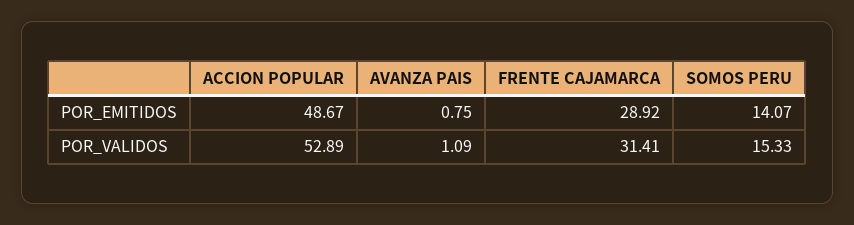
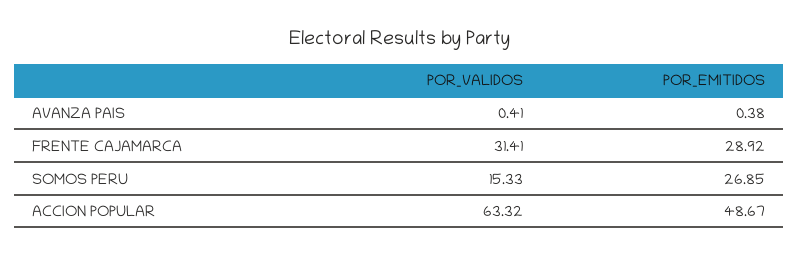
  {
    "ACCION POPULAR": {
      "POR_EMITIDOS": 48.67,
-     "POR_VALIDOS": 52.89
+     "POR_VALIDOS": 63.32
    },
    "AVANZA PAIS": {
-     "POR_EMITIDOS": 0.75,
+     "POR_EMITIDOS": 0.38,
-     "POR_VALIDOS": 1.09
+     "POR_VALIDOS": 0.41
    },
    "FRENTE CAJAMARCA": {
      "POR_EMITIDOS": 28.92,
      "POR_VALIDOS": 31.41
    },
    "SOMOS PERU": {
-     "POR_EMITIDOS": 14.07,
+     "POR_EMITIDOS": 26.85,
      "POR_VALIDOS": 15.33
    }
  }

